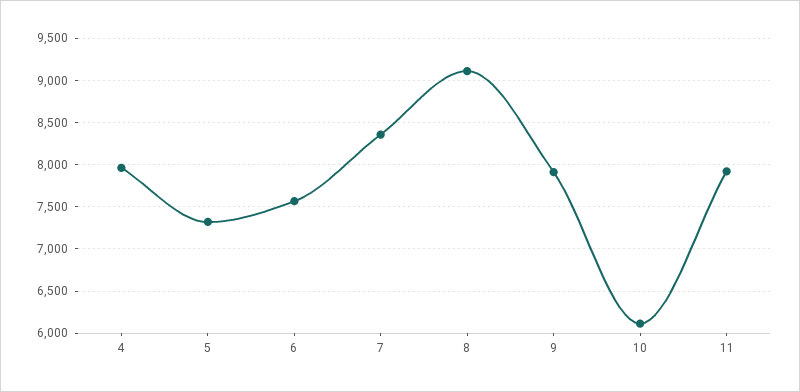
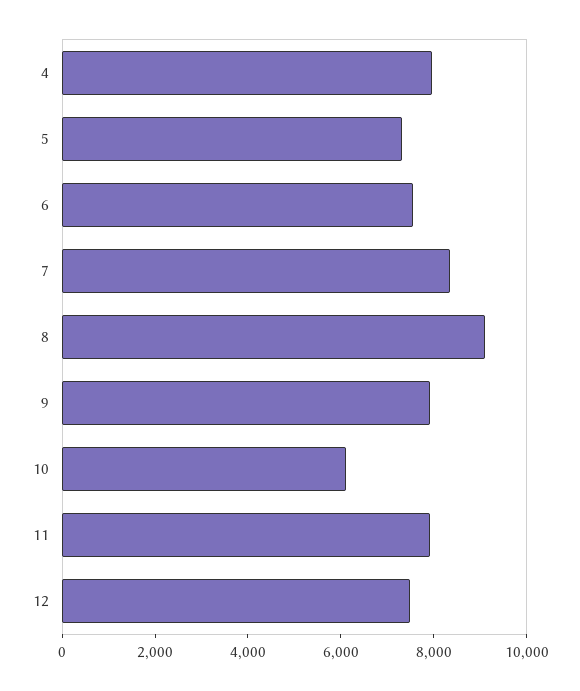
  {
    "4": 8000,
    "5": 7300,
    "6": 7600,
    "7": 8400,
    "8": 9100,
    "9": 7900,
    "10": 6100,
-   "11": 7900
+   "11": 7900,
+   "12": 7500
  }

